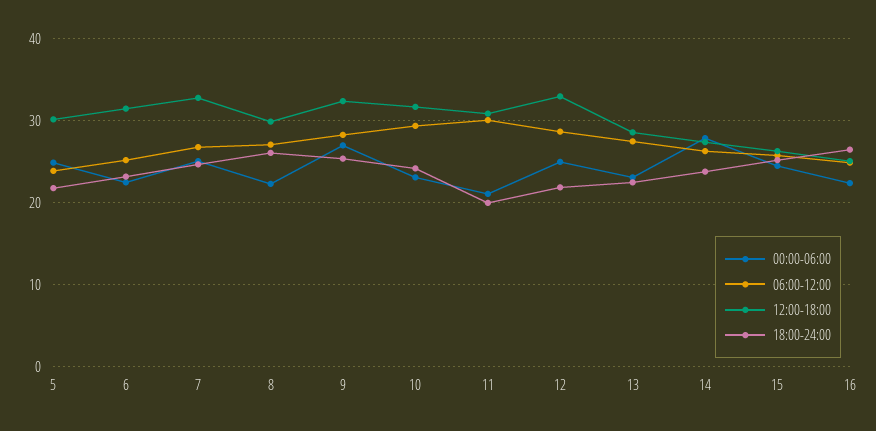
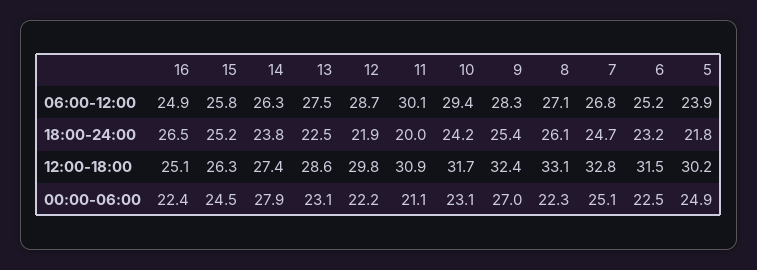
  {
    "00:00-06:00": {
      "5": 24.9,
      "6": 22.5,
      "7": 25.1,
      "8": 22.3,
      "9": 27,
      "10": 23.1,
      "11": 21.1,
-     "12": 25,
+     "12": 22.2,
      "13": 23.1,
      "14": 27.9,
      "15": 24.5,
      "16": 22.4
    },
    "06:00-12:00": {
      "5": 23.9,
      "6": 25.2,
      "7": 26.8,
      "8": 27.1,
      "9": 28.3,
      "10": 29.4,
      "11": 30.1,
      "12": 28.7,
      "13": 27.5,
      "14": 26.3,
      "15": 25.8,
      "16": 24.9
    },
    "12:00-18:00": {
      "5": 30.2,
      "6": 31.5,
      "7": 32.8,
-     "8": 30,
+     "8": 33.1,
      "9": 32.4,
      "10": 31.7,
      "11": 30.9,
-     "12": 33,
+     "12": 29.8,
      "13": 28.6,
      "14": 27.4,
      "15": 26.3,
      "16": 25.1
    },
    "18:00-24:00": {
      "5": 21.8,
      "6": 23.2,
      "7": 24.7,
      "8": 26.1,
      "9": 25.4,
      "10": 24.2,
      "11": 20,
      "12": 21.9,
      "13": 22.5,
      "14": 23.8,
      "15": 25.2,
      "16": 26.5
    }
  }

